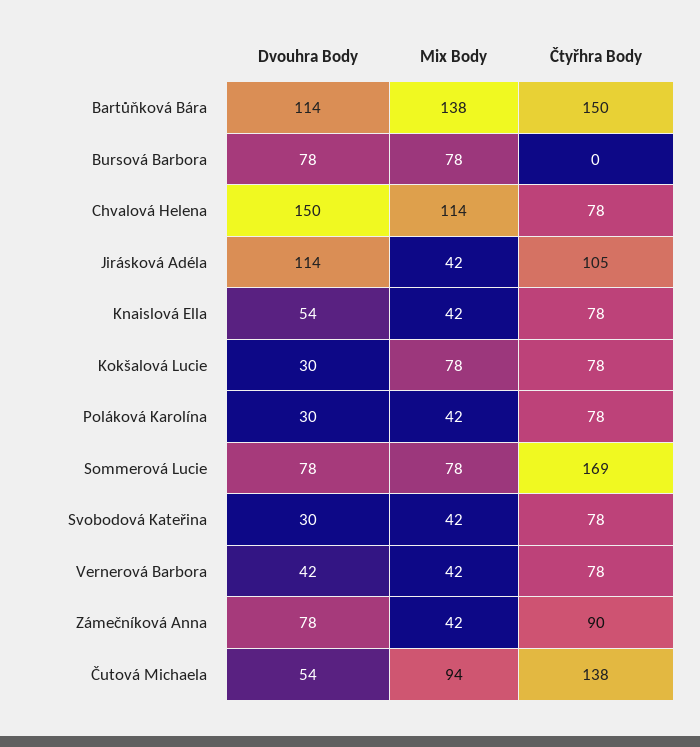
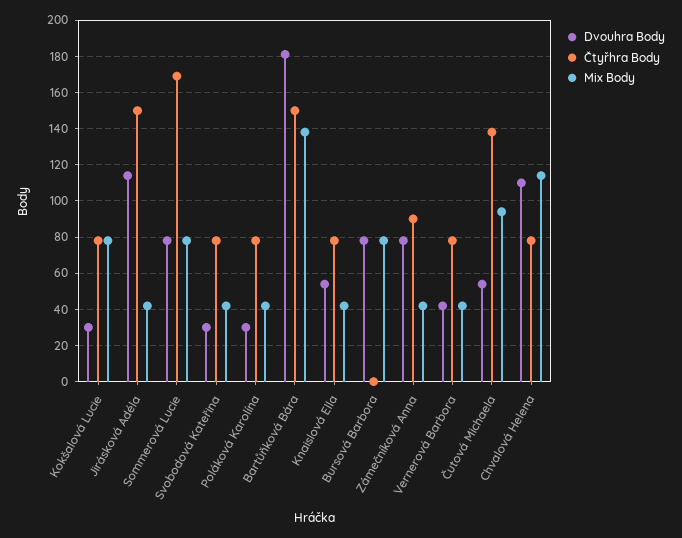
  {
    "Dvouhra Body": {
-     "Bartůňková Bára": 114,
+     "Bartůňková Bára": 180,
      "Bursová Barbora": 78,
-     "Chvalová Helena": 150,
+     "Chvalová Helena": 110,
      "Jirásková Adéla": 114,
      "Knaislová Ella": 54,
      "Kokšalová Lucie": 30,
      "Poláková Karolína": 30,
      "Sommerová Lucie": 78,
      "Svobodová Kateřina": 30,
      "Vernerová Barbora": 42,
      "Zámečníková Anna": 78,
      "Čutová Michaela": 54
    },
    "Mix Body": {
      "Bartůňková Bára": 138,
      "Bursová Barbora": 78,
      "Chvalová Helena": 114,
      "Jirásková Adéla": 42,
      "Knaislová Ella": 42,
      "Kokšalová Lucie": 78,
      "Poláková Karolína": 42,
      "Sommerová Lucie": 78,
      "Svobodová Kateřina": 42,
      "Vernerová Barbora": 42,
      "Zámečníková Anna": 42,
      "Čutová Michaela": 94
    },
    "Čtyřhra Body": {
      "Bartůňková Bára": 150,
      "Bursová Barbora": 0,
      "Chvalová Helena": 78,
-     "Jirásková Adéla": 105,
+     "Jirásková Adéla": 150,
      "Knaislová Ella": 78,
      "Kokšalová Lucie": 78,
      "Poláková Karolína": 78,
      "Sommerová Lucie": 169,
      "Svobodová Kateřina": 78,
      "Vernerová Barbora": 78,
      "Zámečníková Anna": 90,
      "Čutová Michaela": 138
    }
  }

